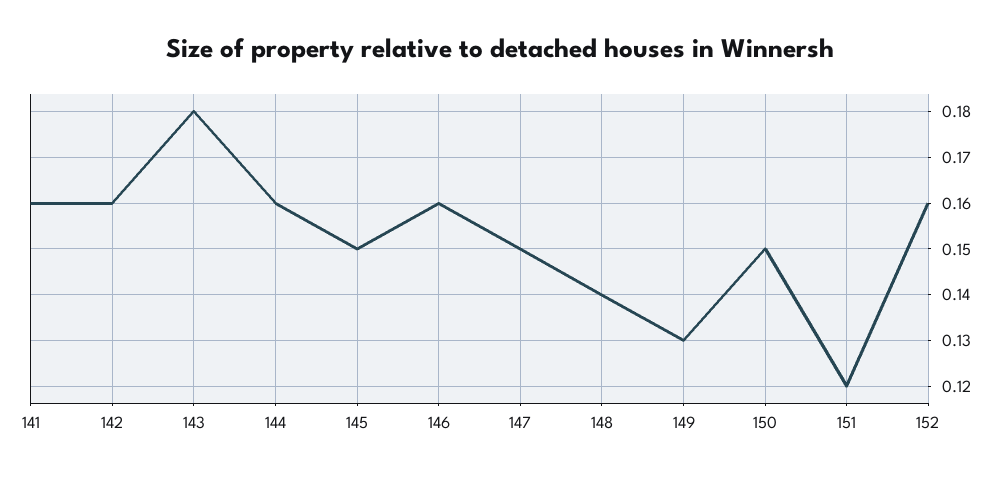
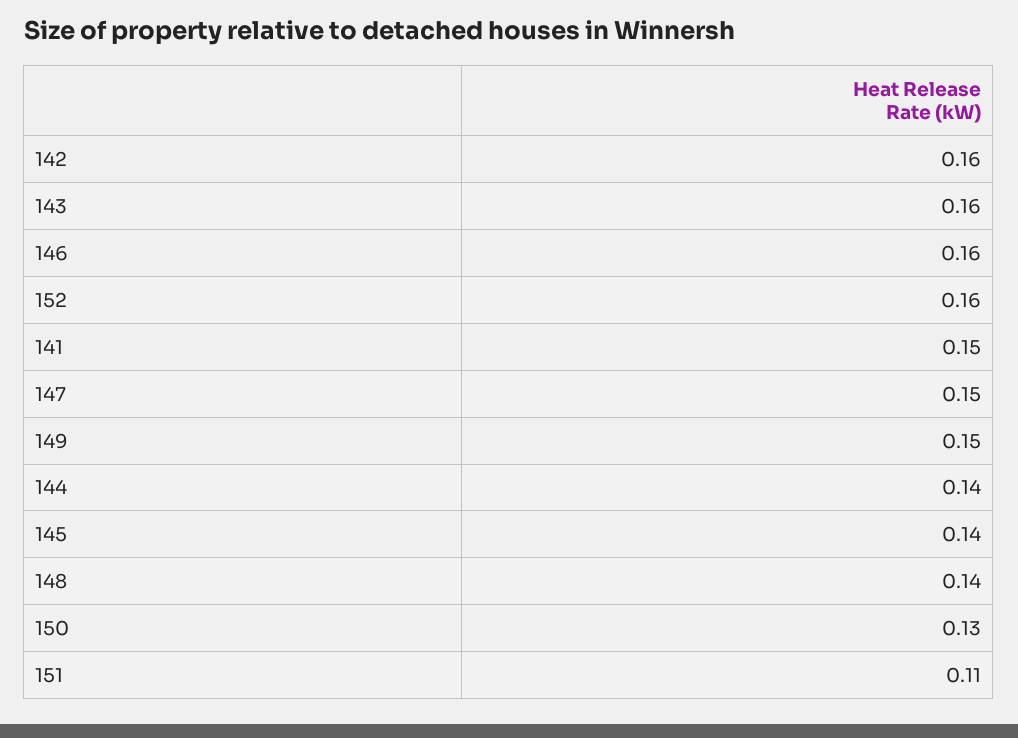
  {
-   "141": 0.16,
+   "141": 0.15,
    "142": 0.16,
-   "143": 0.18,
+   "143": 0.16,
-   "144": 0.16,
+   "144": 0.14,
-   "145": 0.15,
+   "145": 0.14,
    "146": 0.16,
    "147": 0.15,
    "148": 0.14,
-   "149": 0.13,
+   "149": 0.15,
-   "150": 0.15,
+   "150": 0.13,
-   "151": 0.12,
+   "151": 0.11,
    "152": 0.16
  }

